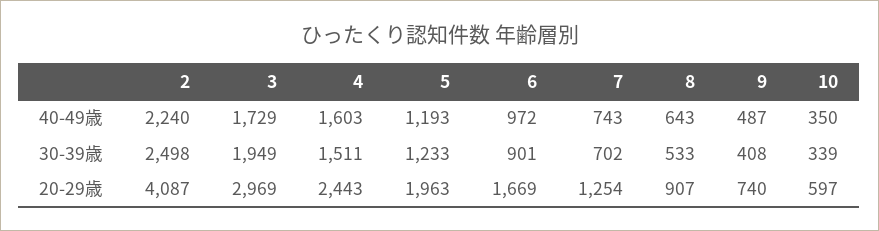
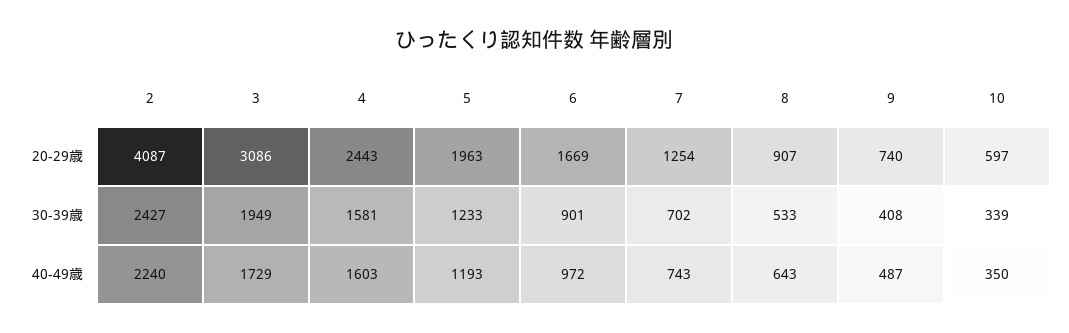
  {
    "2": {
      "40-49歳": 2240,
-     "30-39歳": 2498,
+     "30-39歳": 2427,
      "20-29歳": 4087
    },
    "3": {
      "40-49歳": 1729,
      "30-39歳": 1949,
-     "20-29歳": 2969
+     "20-29歳": 3086
    },
    "4": {
      "40-49歳": 1603,
-     "30-39歳": 1511,
+     "30-39歳": 1581,
      "20-29歳": 2443
    },
    "5": {
      "40-49歳": 1193,
      "30-39歳": 1233,
      "20-29歳": 1963
    },
    "6": {
      "40-49歳": 972,
      "30-39歳": 901,
      "20-29歳": 1669
    },
    "7": {
      "40-49歳": 743,
      "30-39歳": 702,
      "20-29歳": 1254
    },
    "8": {
      "40-49歳": 643,
      "30-39歳": 533,
      "20-29歳": 907
    },
    "9": {
      "40-49歳": 487,
      "30-39歳": 408,
      "20-29歳": 740
    },
    "10": {
      "40-49歳": 350,
      "30-39歳": 339,
      "20-29歳": 597
    }
  }

